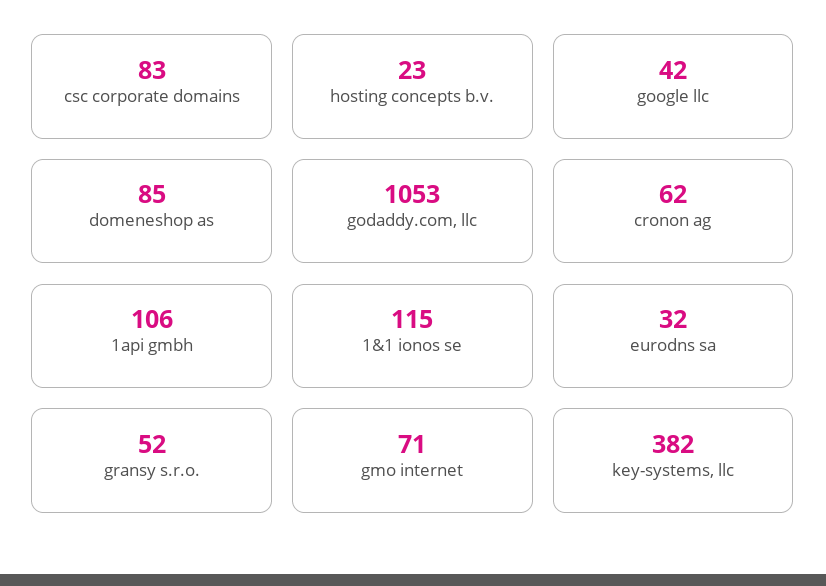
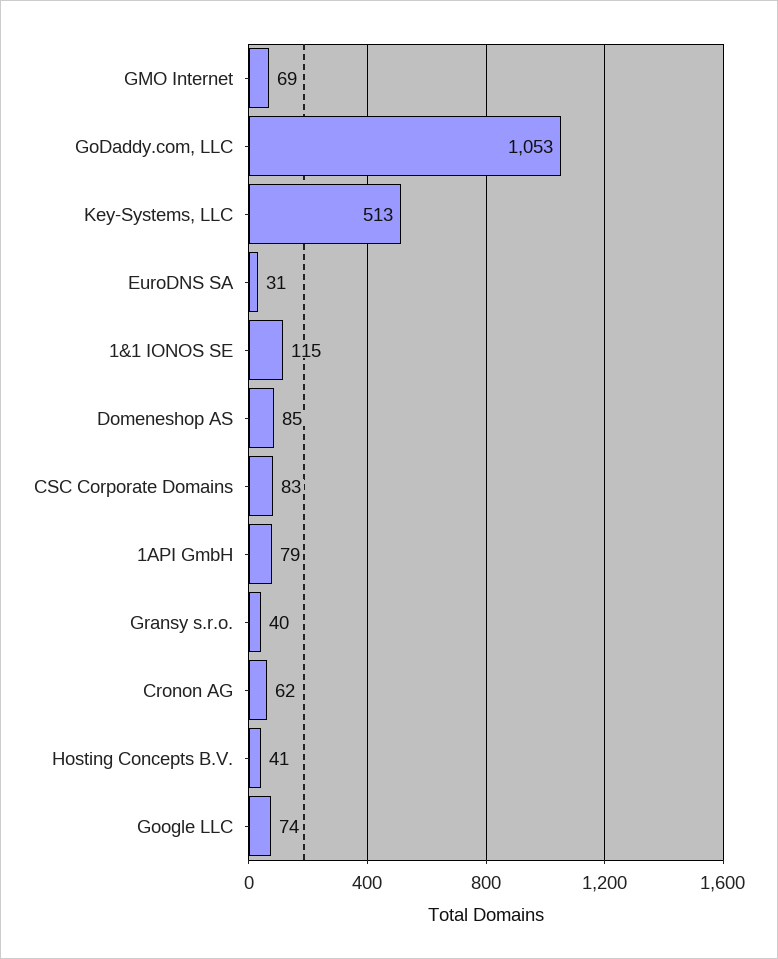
  {
    "csc corporate domains": 83,
-   "hosting concepts b.v.": 23,
+   "hosting concepts b.v.": 41,
-   "google llc": 42,
+   "google llc": 74,
    "domeneshop as": 85,
    "godaddy.com, llc": 1053,
    "cronon ag": 62,
-   "1api gmbh": 106,
+   "1api gmbh": 79,
    "1&1 ionos se": 115,
-   "eurodns sa": 32,
+   "eurodns sa": 31,
-   "gransy s.r.o.": 52,
+   "gransy s.r.o.": 40,
-   "gmo internet": 71,
+   "gmo internet": 69,
-   "key-systems, llc": 382
+   "key-systems, llc": 513
  }

